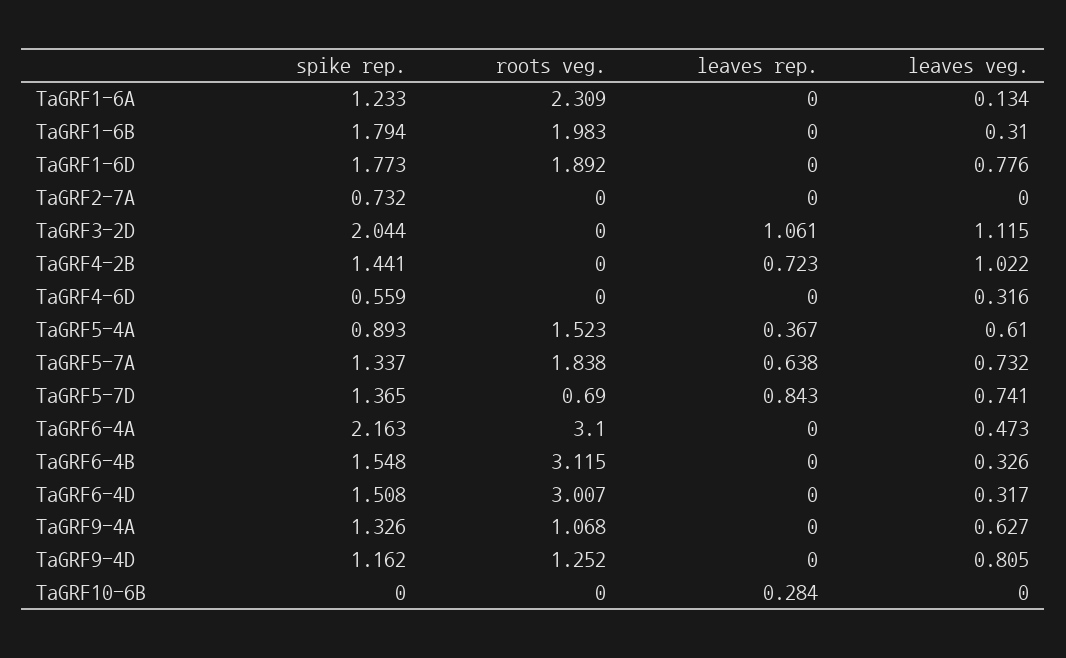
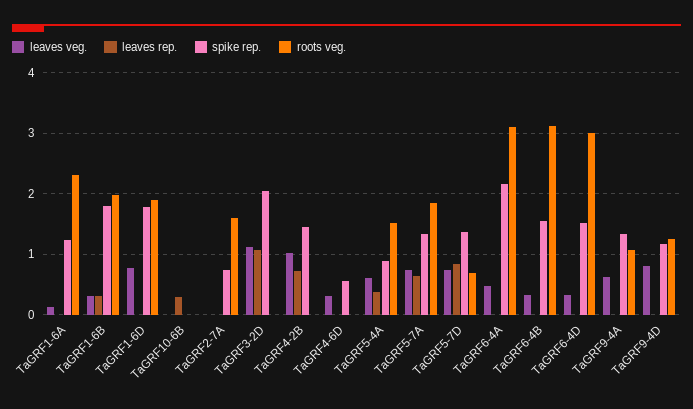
  {
    "spike rep.": {
      "TaGRF1-6A": 1.233,
      "TaGRF1-6B": 1.794,
      "TaGRF1-6D": 1.773,
      "TaGRF2-7A": 0.732,
      "TaGRF3-2D": 2.044,
      "TaGRF4-2B": 1.441,
      "TaGRF4-6D": 0.559,
      "TaGRF5-4A": 0.893,
      "TaGRF5-7A": 1.337,
      "TaGRF5-7D": 1.365,
      "TaGRF6-4A": 2.163,
      "TaGRF6-4B": 1.548,
      "TaGRF6-4D": 1.508,
      "TaGRF9-4A": 1.326,
      "TaGRF9-4D": 1.162,
      "TaGRF10-6B": 0
    },
    "roots veg.": {
      "TaGRF1-6A": 2.309,
      "TaGRF1-6B": 1.983,
      "TaGRF1-6D": 1.892,
-     "TaGRF2-7A": 0,
+     "TaGRF2-7A": 1.6,
      "TaGRF3-2D": 0,
      "TaGRF4-2B": 0,
      "TaGRF4-6D": 0,
      "TaGRF5-4A": 1.523,
      "TaGRF5-7A": 1.838,
      "TaGRF5-7D": 0.69,
      "TaGRF6-4A": 3.1,
      "TaGRF6-4B": 3.115,
      "TaGRF6-4D": 3.007,
      "TaGRF9-4A": 1.068,
      "TaGRF9-4D": 1.252,
      "TaGRF10-6B": 0
    },
    "leaves rep.": {
      "TaGRF1-6A": 0,
-     "TaGRF1-6B": 0,
+     "TaGRF1-6B": 0.3,
      "TaGRF1-6D": 0,
      "TaGRF2-7A": 0,
      "TaGRF3-2D": 1.061,
      "TaGRF4-2B": 0.723,
      "TaGRF4-6D": 0,
      "TaGRF5-4A": 0.367,
      "TaGRF5-7A": 0.638,
      "TaGRF5-7D": 0.843,
      "TaGRF6-4A": 0,
      "TaGRF6-4B": 0,
      "TaGRF6-4D": 0,
      "TaGRF9-4A": 0,
      "TaGRF9-4D": 0,
      "TaGRF10-6B": 0.284
    },
    "leaves veg.": {
      "TaGRF1-6A": 0.134,
      "TaGRF1-6B": 0.31,
      "TaGRF1-6D": 0.776,
      "TaGRF2-7A": 0,
      "TaGRF3-2D": 1.115,
      "TaGRF4-2B": 1.022,
      "TaGRF4-6D": 0.316,
      "TaGRF5-4A": 0.61,
      "TaGRF5-7A": 0.732,
      "TaGRF5-7D": 0.741,
      "TaGRF6-4A": 0.473,
      "TaGRF6-4B": 0.326,
      "TaGRF6-4D": 0.317,
      "TaGRF9-4A": 0.627,
      "TaGRF9-4D": 0.805,
      "TaGRF10-6B": 0
    }
  }

